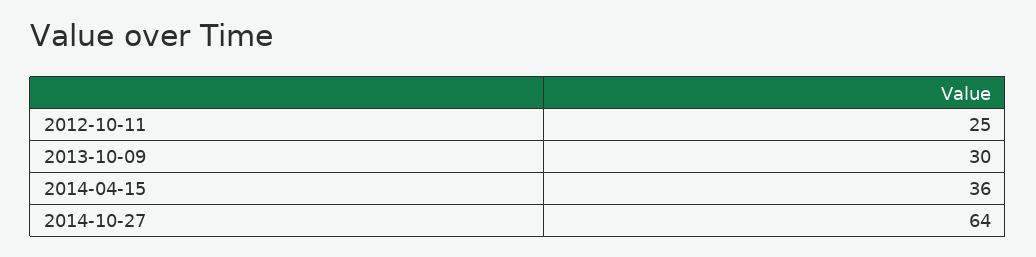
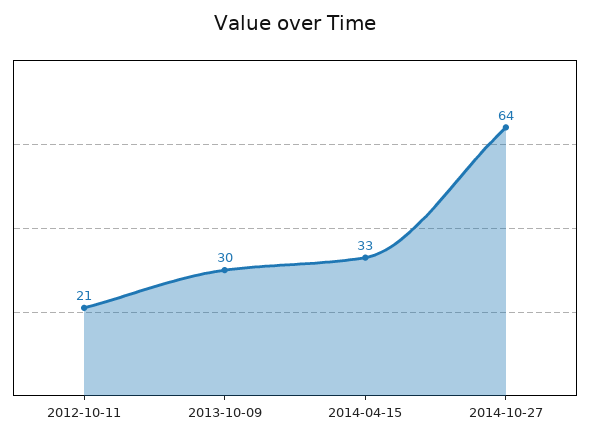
  {
-   "2012-10-11": 25,
+   "2012-10-11": 21,
    "2013-10-09": 30,
-   "2014-04-15": 36,
+   "2014-04-15": 33,
    "2014-10-27": 64
  }

